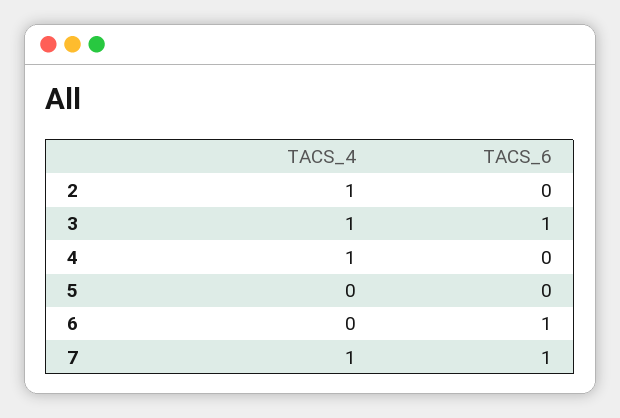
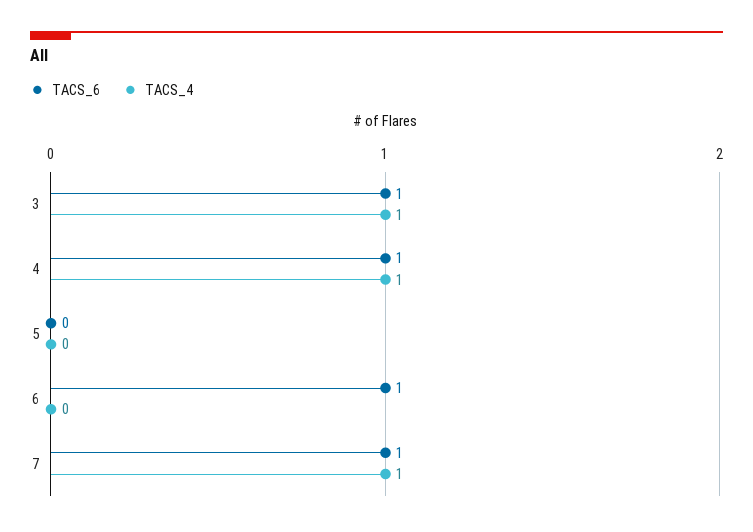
  {
    "TACS_4": {
-     "2": 1,
      "3": 1,
      "4": 1,
      "5": 0,
      "6": 0,
      "7": 1
    },
    "TACS_6": {
-     "2": 0,
      "3": 1,
-     "4": 0,
+     "4": 1,
      "5": 0,
      "6": 1,
      "7": 1
    }
  }

